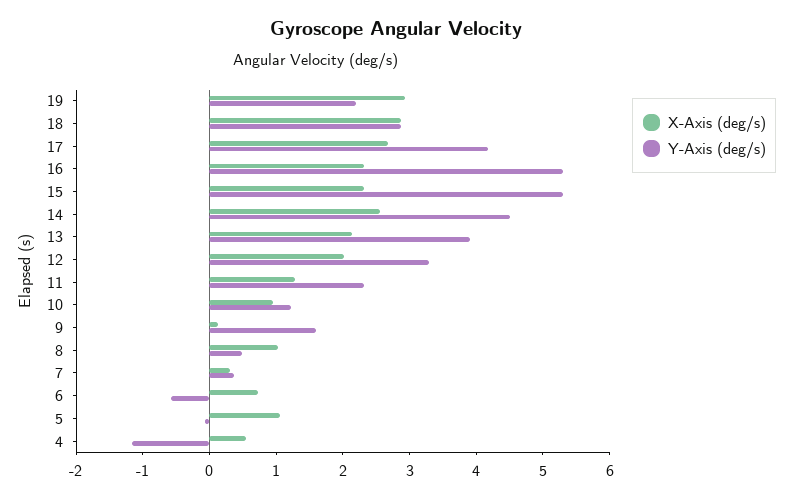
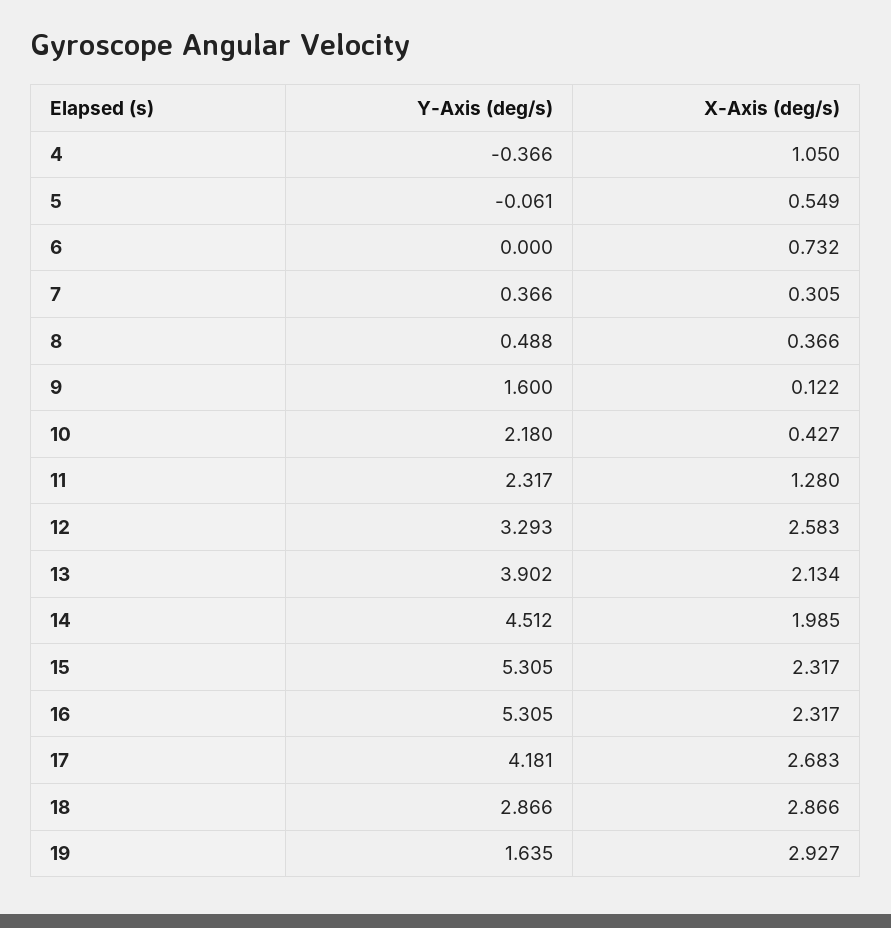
  {
    "X-Axis (deg/s)": {
      "19": 2.927,
      "18": 2.866,
      "17": 2.683,
      "16": 2.317,
      "15": 2.317,
-     "14": 2.6,
+     "14": 1.985,
      "13": 2.134,
-     "12": 2,
+     "12": 2.583,
      "11": 1.28,
-     "10": 1,
+     "10": 0.427,
      "9": 0.122,
-     "8": 1,
+     "8": 0.366,
      "7": 0.305,
      "6": 0.732,
-     "5": 1,
+     "5": 0.549,
-     "4": 0.6
+     "4": 1.05
    },
    "Y-Axis (deg/s)": {
-     "19": 2.2,
+     "19": 1.635,
      "18": 2.866,
      "17": 4.181,
      "16": 5.305,
      "15": 5.305,
      "14": 4.512,
      "13": 3.902,
      "12": 3.293,
      "11": 2.317,
-     "10": 1.2,
+     "10": 2.18,
      "9": 1.6,
      "8": 0.488,
      "7": 0.366,
-     "6": -0.6,
+     "6": 0,
      "5": -0.061,
-     "4": -1.2
+     "4": -0.366
    }
  }

